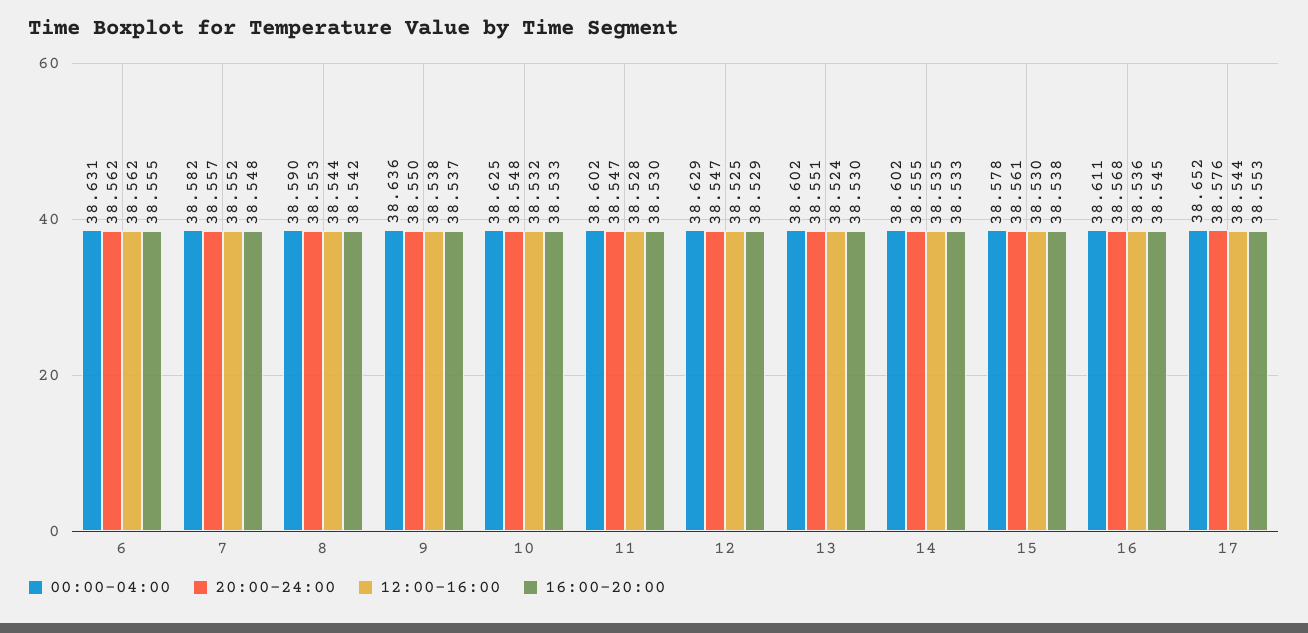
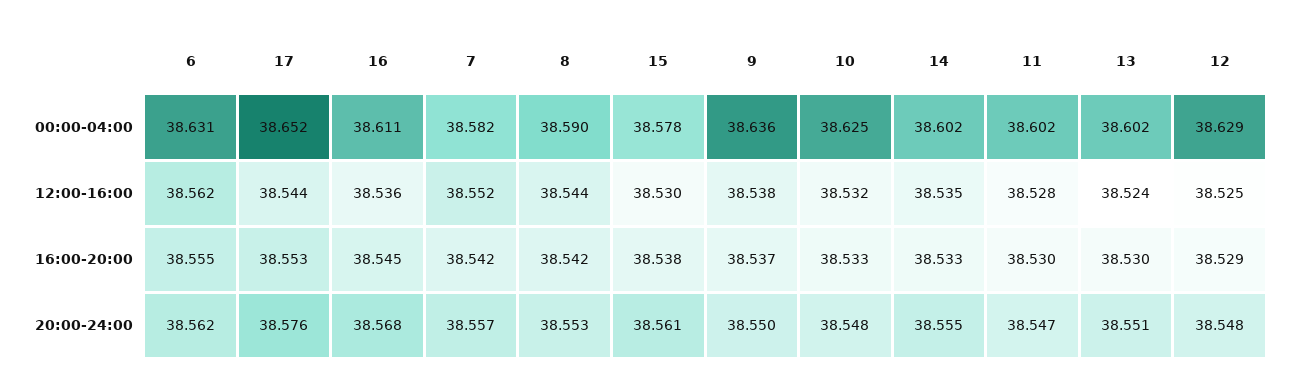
  {
    "00:00-04:00": {
      "6": 38.631,
      "7": 38.582,
      "8": 38.59,
      "9": 38.636,
      "10": 38.625,
      "11": 38.602,
      "12": 38.629,
      "13": 38.602,
      "14": 38.602,
      "15": 38.578,
      "16": 38.611,
      "17": 38.652
    },
    "20:00-24:00": {
      "6": 38.562,
      "7": 38.557,
      "8": 38.553,
      "9": 38.55,
      "10": 38.548,
      "11": 38.547,
-     "12": 38.547,
+     "12": 38.548,
      "13": 38.551,
      "14": 38.555,
      "15": 38.561,
      "16": 38.568,
      "17": 38.576
    },
    "12:00-16:00": {
      "6": 38.562,
      "7": 38.552,
      "8": 38.544,
      "9": 38.538,
      "10": 38.532,
      "11": 38.528,
      "12": 38.525,
      "13": 38.524,
      "14": 38.535,
      "15": 38.53,
      "16": 38.536,
      "17": 38.544
    },
    "16:00-20:00": {
      "6": 38.555,
-     "7": 38.548,
+     "7": 38.542,
      "8": 38.542,
      "9": 38.537,
      "10": 38.533,
      "11": 38.53,
      "12": 38.529,
      "13": 38.53,
      "14": 38.533,
      "15": 38.538,
      "16": 38.545,
      "17": 38.553
    }
  }

